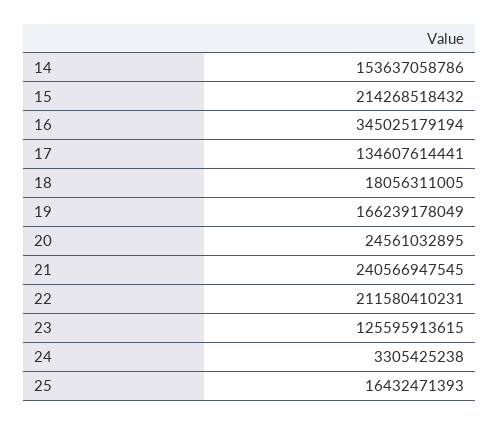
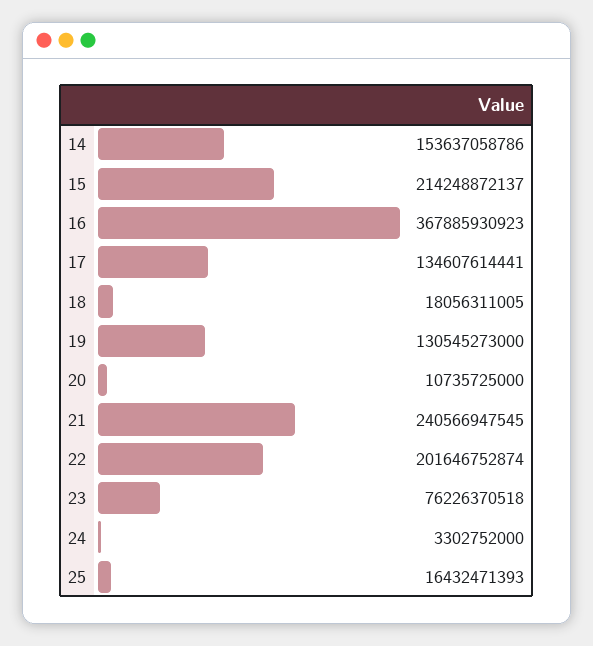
  {
    "14": 153637058786,
-   "15": 214268518432,
+   "15": 214248872137,
-   "16": 345025179194,
+   "16": 367885930923,
    "17": 134607614441,
    "18": 18056311005,
-   "19": 166239178049,
+   "19": 130545273000,
-   "20": 24561032895,
+   "20": 10735725000,
    "21": 240566947545,
-   "22": 211580410231,
+   "22": 201646752874,
-   "23": 125595913615,
+   "23": 76226370518,
-   "24": 3305425238,
+   "24": 3302752000,
    "25": 16432471393
  }

